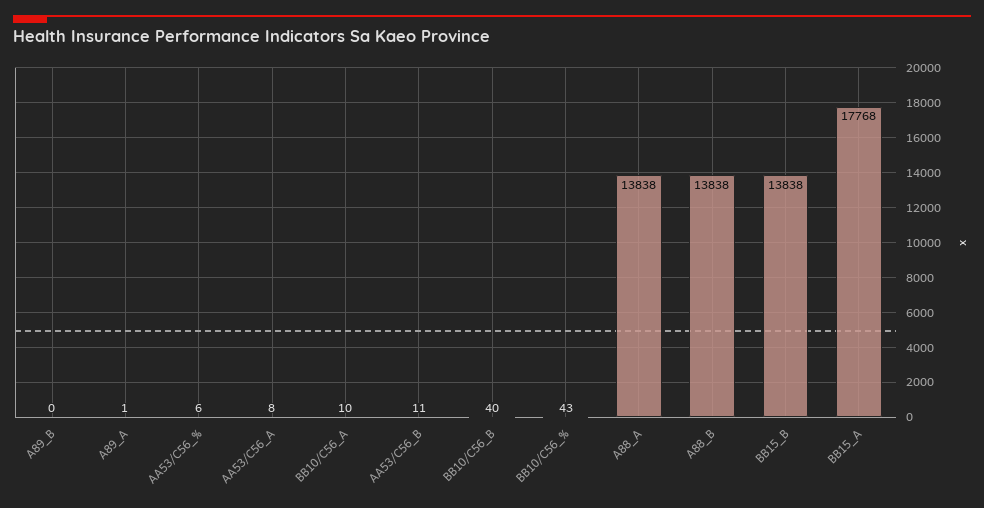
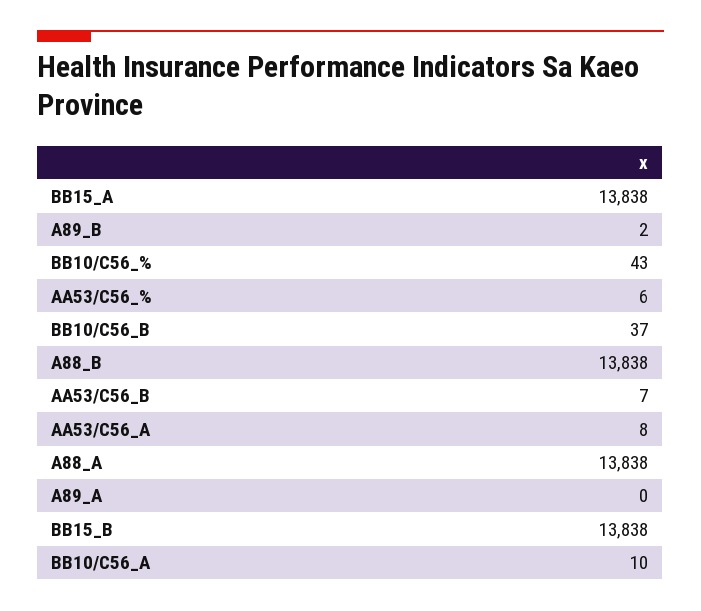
  {
-   "A89_B": 0,
+   "A89_B": 2,
-   "A89_A": 1,
+   "A89_A": 0,
    "AA53/C56_%": 6,
    "AA53/C56_A": 8,
    "BB10/C56_A": 10,
-   "AA53/C56_B": 11,
+   "AA53/C56_B": 7,
-   "BB10/C56_B": 40,
+   "BB10/C56_B": 37,
    "BB10/C56_%": 43,
    "A88_A": 13838,
    "A88_B": 13838,
    "BB15_B": 13838,
-   "BB15_A": 17768
+   "BB15_A": 13838
  }

